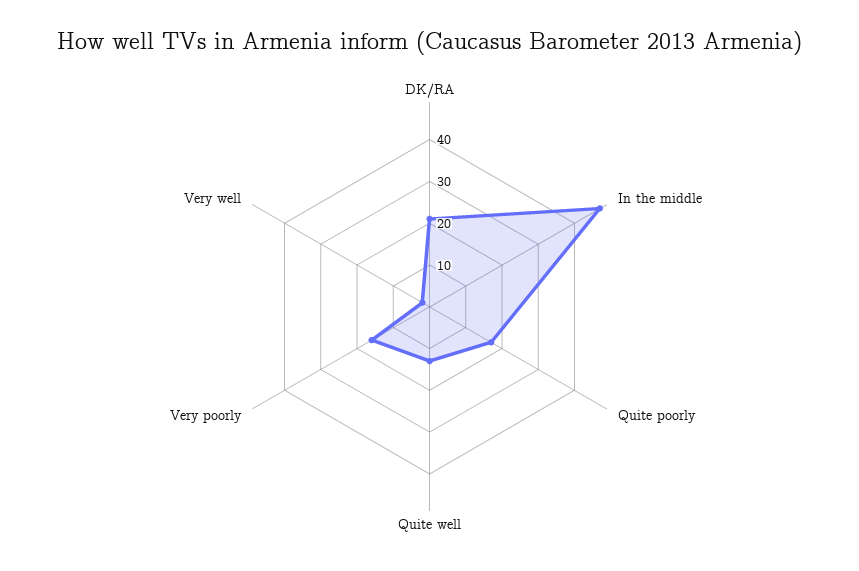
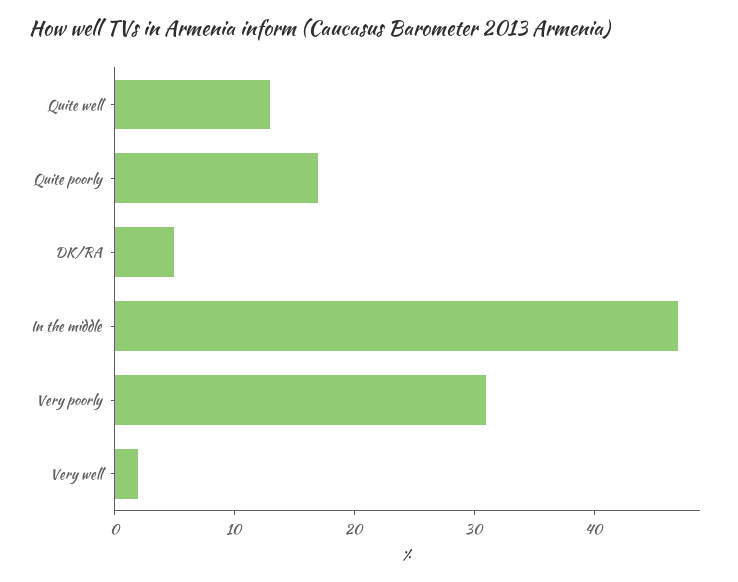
  {
-   "DK/RA": 20,
+   "DK/RA": 5,
    "In the middle": 47,
    "Quite poorly": 17,
    "Quite well": 13,
-   "Very poorly": 15,
+   "Very poorly": 31,
    "Very well": 2
  }

